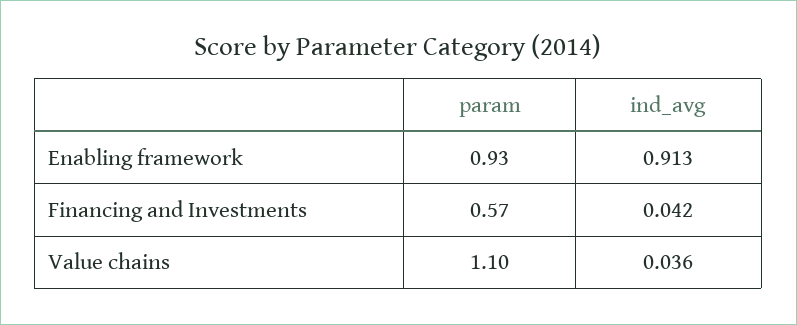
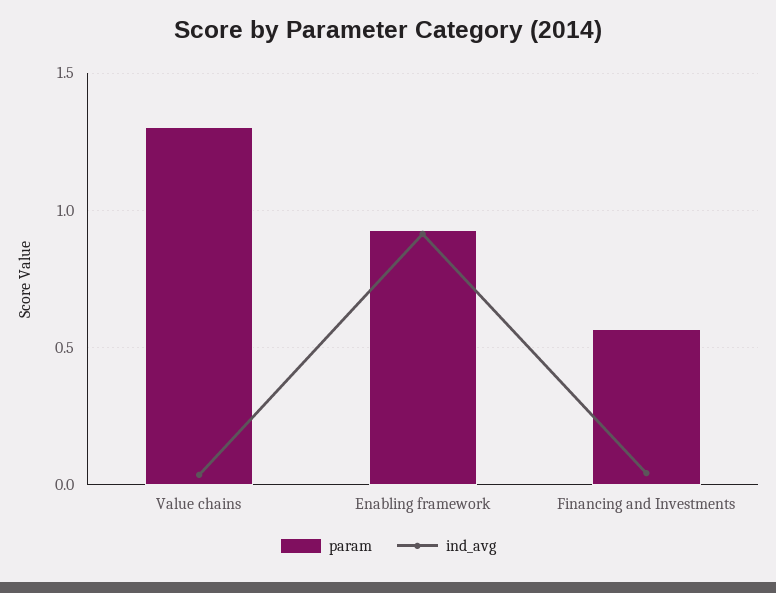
  {
    "param": {
      "Enabling framework": 0.93,
      "Financing and Investments": 0.57,
-     "Value chains": 1.1
+     "Value chains": 1.3
    },
    "ind_avg": {
      "Enabling framework": 0.913,
      "Financing and Investments": 0.042,
      "Value chains": 0.036
    }
  }

